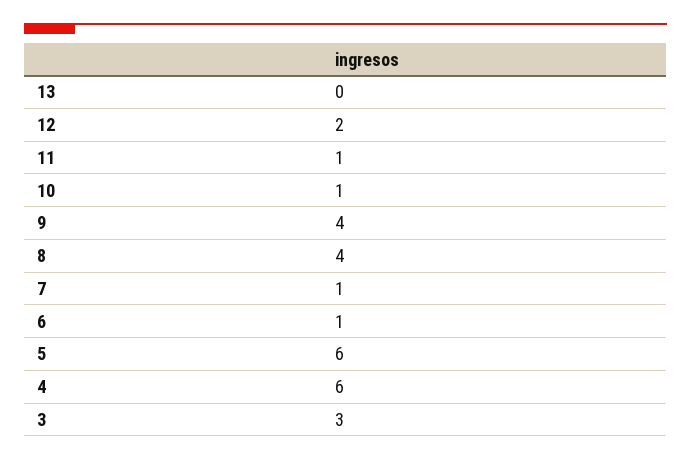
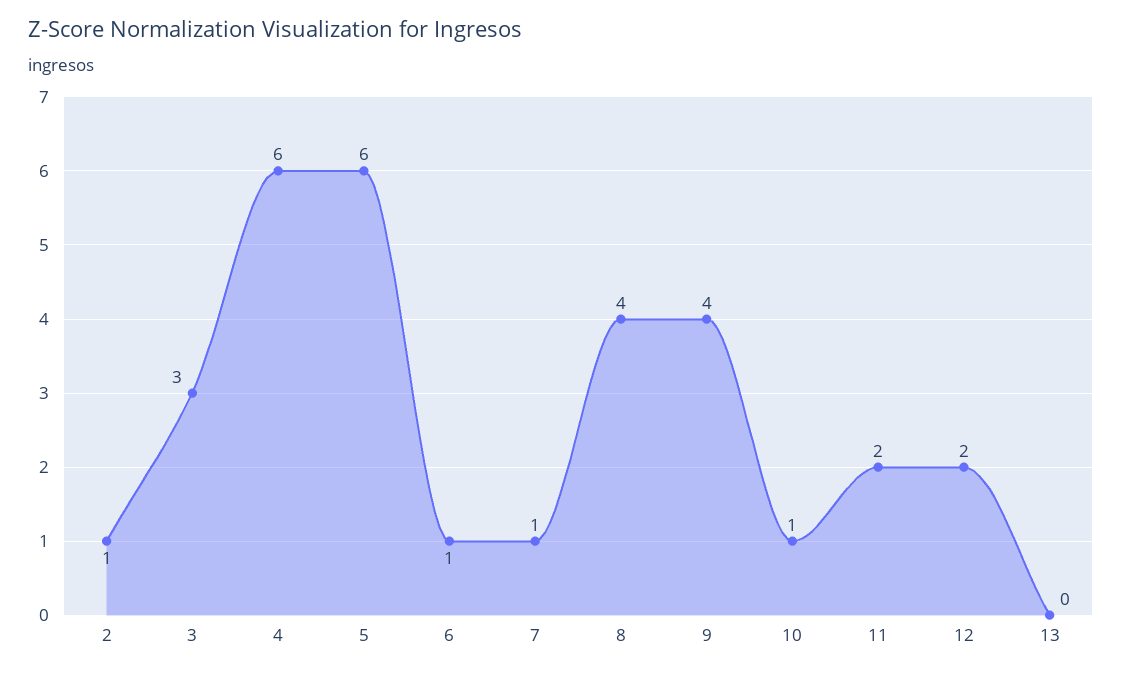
  {
    "13": 0,
    "12": 2,
-   "11": 1,
+   "11": 2,
    "10": 1,
    "9": 4,
    "8": 4,
    "7": 1,
    "6": 1,
    "5": 6,
    "4": 6,
-   "3": 3
+   "3": 3,
+   "2": 1
  }

